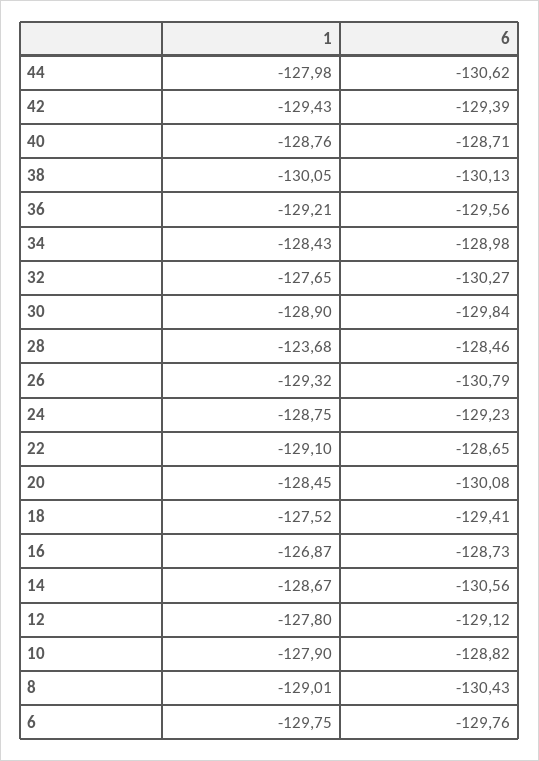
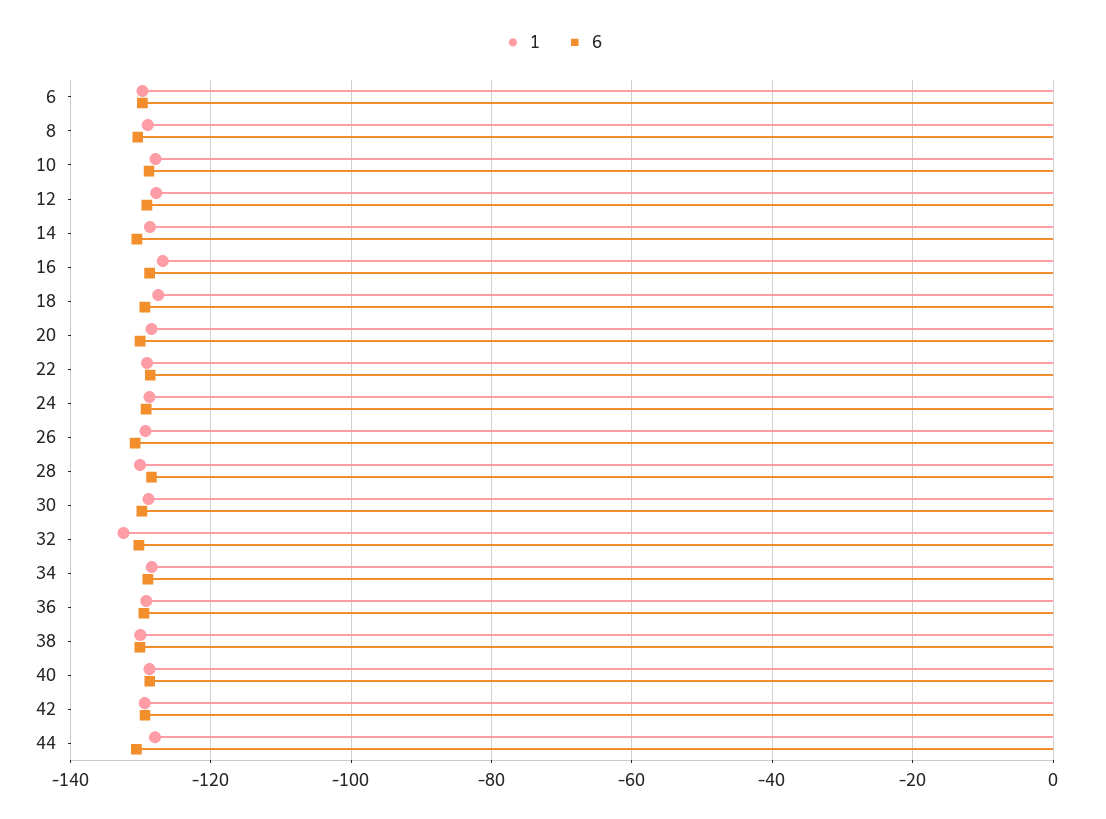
  {
    "1": {
      "44": -127.98,
      "42": -129.43,
      "40": -128.76,
      "38": -130.05,
      "36": -129.21,
      "34": -128.43,
-     "32": -127.65,
+     "32": -132,
      "30": -128.9,
-     "28": -123.68,
+     "28": -130,
      "26": -129.32,
      "24": -128.75,
      "22": -129.1,
      "20": -128.45,
      "18": -127.52,
      "16": -126.87,
      "14": -128.67,
      "12": -127.8,
      "10": -127.9,
      "8": -129.01,
      "6": -129.75
    },
    "6": {
      "44": -130.62,
      "42": -129.39,
      "40": -128.71,
      "38": -130.13,
      "36": -129.56,
      "34": -128.98,
      "32": -130.27,
      "30": -129.84,
      "28": -128.46,
      "26": -130.79,
      "24": -129.23,
      "22": -128.65,
      "20": -130.08,
      "18": -129.41,
      "16": -128.73,
      "14": -130.56,
      "12": -129.12,
      "10": -128.82,
      "8": -130.43,
      "6": -129.76
    }
  }

